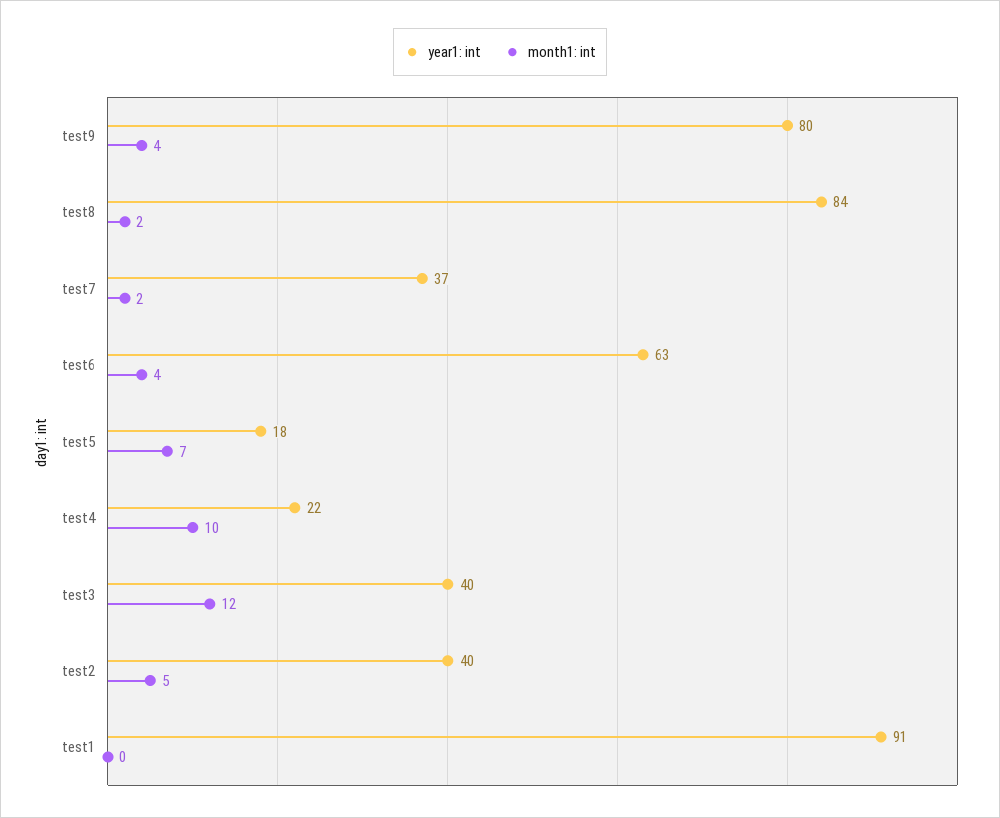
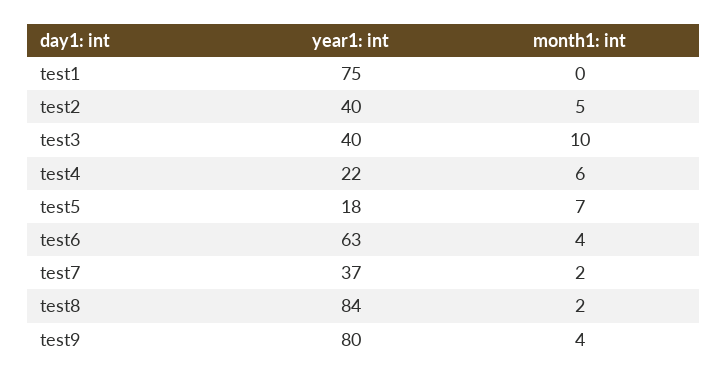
  {
    "year1: int": {
      "test9": 80,
      "test8": 84,
      "test7": 37,
      "test6": 63,
      "test5": 18,
      "test4": 22,
      "test3": 40,
      "test2": 40,
-     "test1": 91
+     "test1": 75
    },
    "month1: int": {
      "test9": 4,
      "test8": 2,
      "test7": 2,
      "test6": 4,
      "test5": 7,
-     "test4": 10,
+     "test4": 6,
-     "test3": 12,
+     "test3": 10,
      "test2": 5,
      "test1": 0
    }
  }

